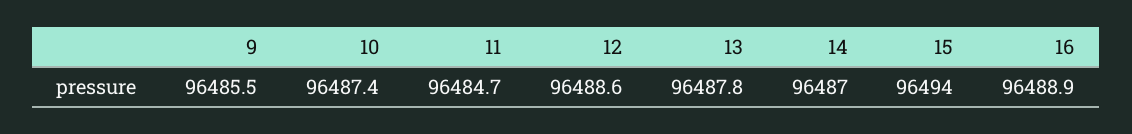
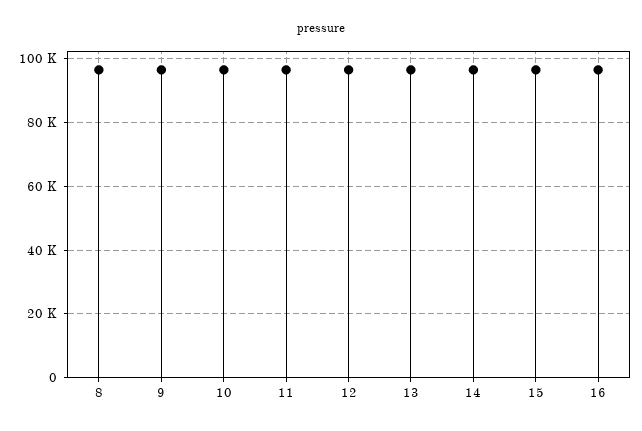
  {
    "9": 96485.5,
    "10": 96487.4,
    "11": 96484.7,
    "12": 96488.6,
    "13": 96487.8,
    "14": 96487,
    "15": 96494,
-   "16": 96488.9
+   "16": 96488.9,
+   "8": 96000
  }

